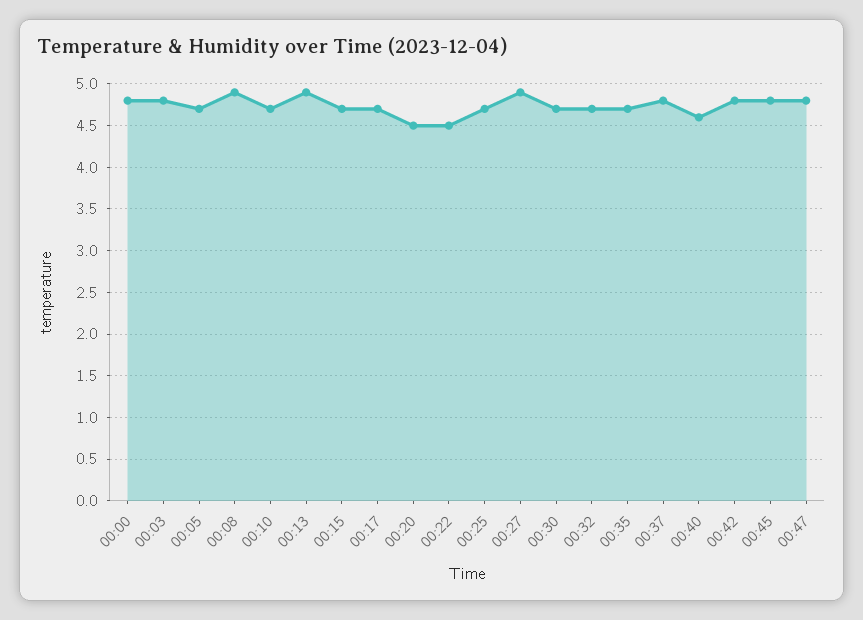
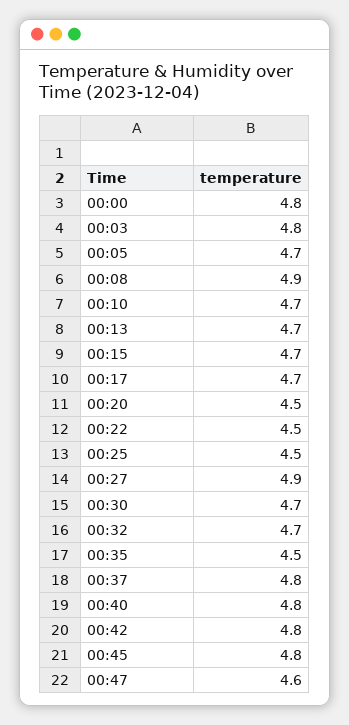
  {
    "00:00": 4.8,
    "00:03": 4.8,
    "00:05": 4.7,
    "00:08": 4.9,
    "00:10": 4.7,
-   "00:13": 4.9,
+   "00:13": 4.7,
    "00:15": 4.7,
    "00:17": 4.7,
    "00:20": 4.5,
    "00:22": 4.5,
-   "00:25": 4.7,
+   "00:25": 4.5,
    "00:27": 4.9,
    "00:30": 4.7,
    "00:32": 4.7,
-   "00:35": 4.7,
+   "00:35": 4.5,
    "00:37": 4.8,
-   "00:40": 4.6,
+   "00:40": 4.8,
    "00:42": 4.8,
    "00:45": 4.8,
-   "00:47": 4.8
+   "00:47": 4.6
  }

